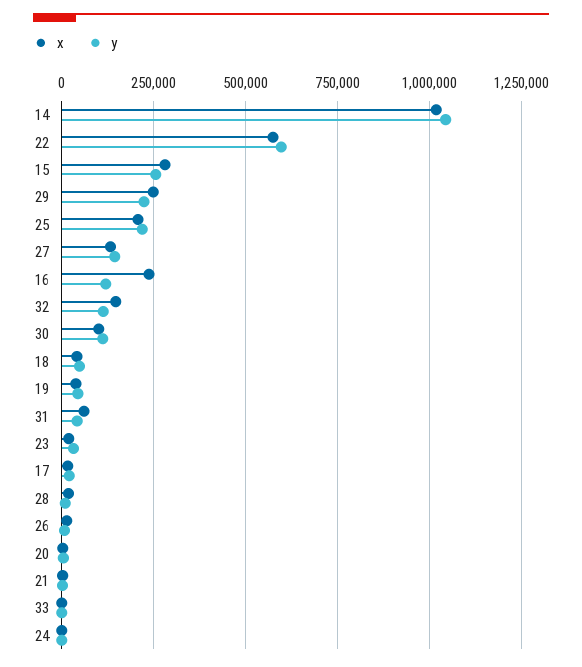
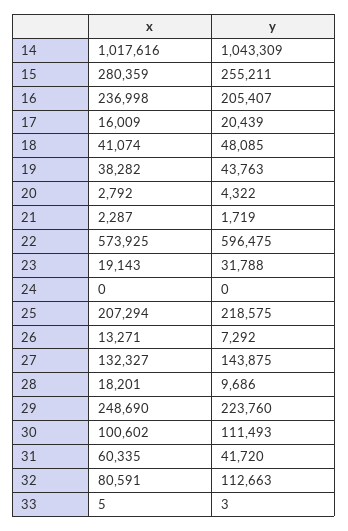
  {
    "x": {
      "14": 1017616,
      "22": 573925,
      "15": 280359,
      "29": 248690,
      "25": 207294,
      "27": 132327,
      "16": 236998,
-     "32": 150000,
+     "32": 80591,
      "30": 100602,
      "18": 41074,
      "19": 38282,
      "31": 60335,
      "23": 19143,
      "17": 16009,
      "28": 18201,
      "26": 13271,
      "20": 2792,
      "21": 2287,
      "33": 5,
      "24": 0
    },
    "y": {
      "14": 1043309,
      "22": 596475,
      "15": 255211,
      "29": 223760,
      "25": 218575,
      "27": 143875,
-     "16": 125000,
+     "16": 205407,
      "32": 112663,
      "30": 111493,
      "18": 48085,
      "19": 43763,
      "31": 41720,
      "23": 31788,
      "17": 20439,
      "28": 9686,
      "26": 7292,
      "20": 4322,
      "21": 1719,
      "33": 3,
      "24": 0
    }
  }

